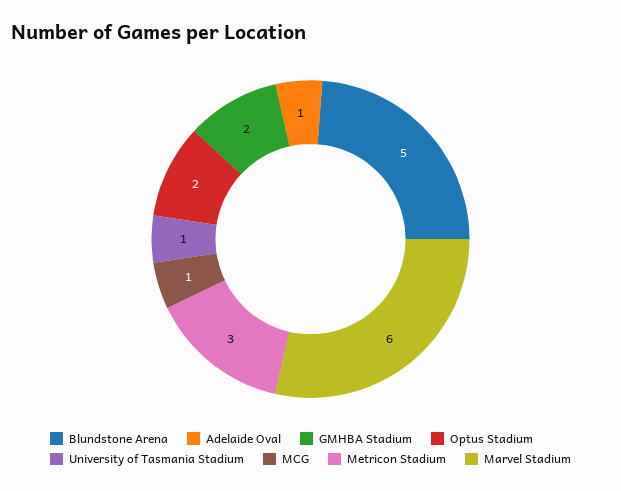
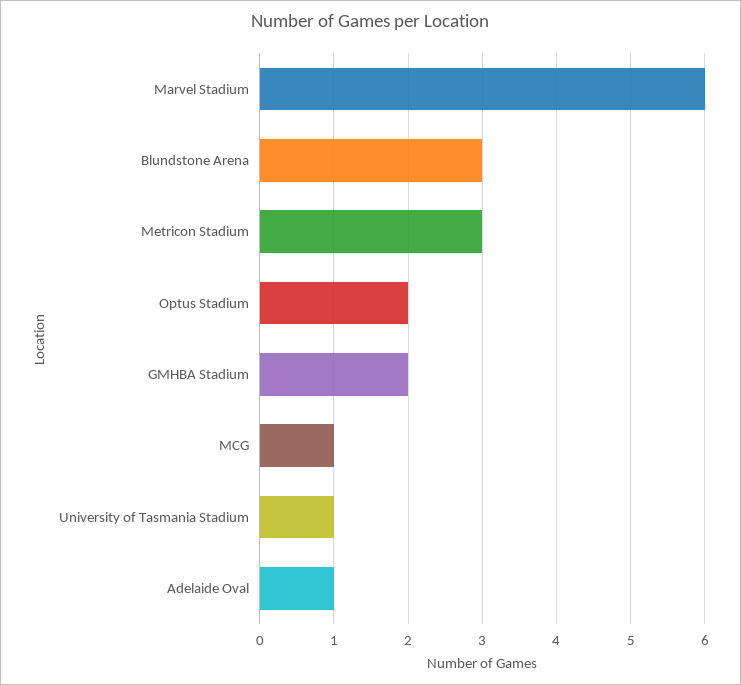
  {
-   "Blundstone Arena": 5,
+   "Blundstone Arena": 3,
    "Adelaide Oval": 1,
    "GMHBA Stadium": 2,
    "Optus Stadium": 2,
    "University of Tasmania Stadium": 1,
    "MCG": 1,
    "Metricon Stadium": 3,
    "Marvel Stadium": 6
  }

